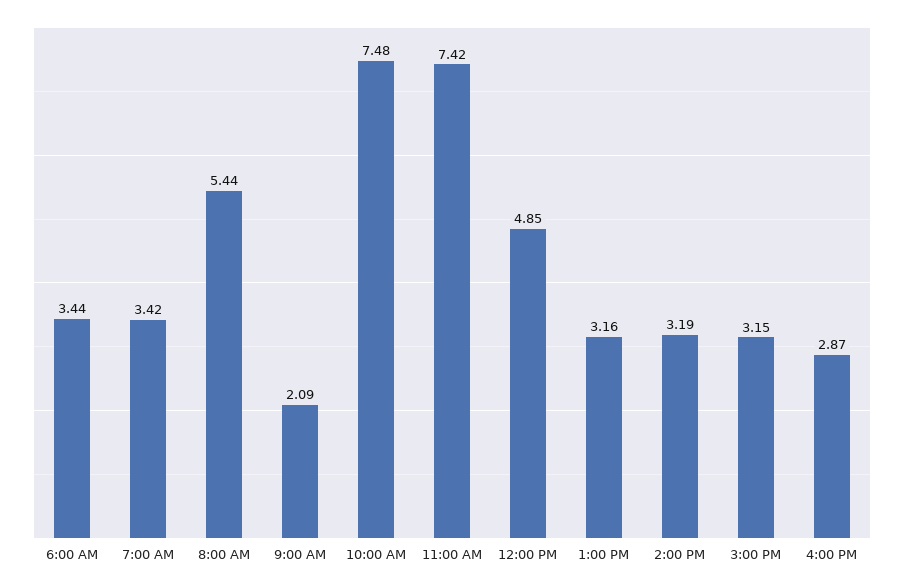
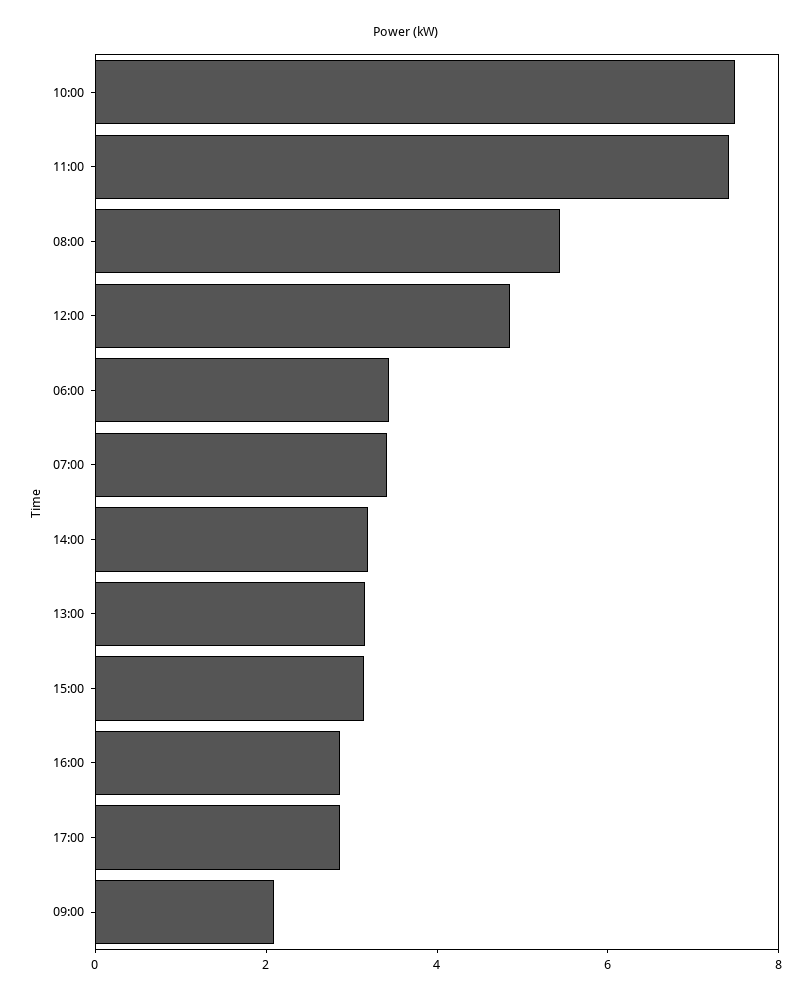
  {
    "6:00 AM": 3.44,
    "7:00 AM": 3.42,
    "8:00 AM": 5.44,
    "9:00 AM": 2.09,
    "10:00 AM": 7.48,
    "11:00 AM": 7.42,
    "12:00 PM": 4.85,
    "1:00 PM": 3.16,
    "2:00 PM": 3.19,
    "3:00 PM": 3.15,
-   "4:00 PM": 2.87
+   "4:00 PM": 2.87,
+   "17:00": 3
  }

